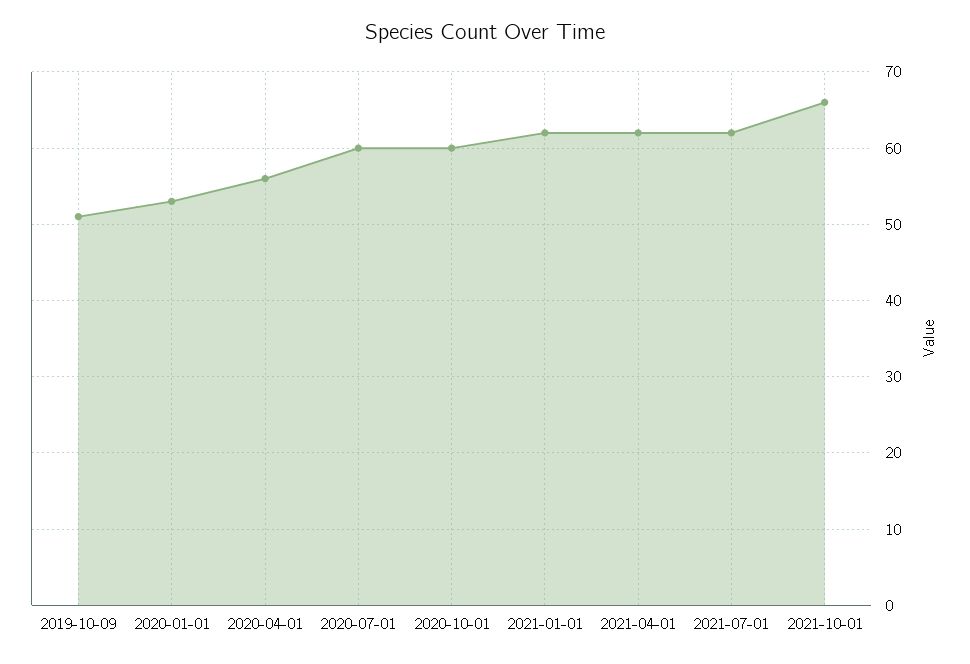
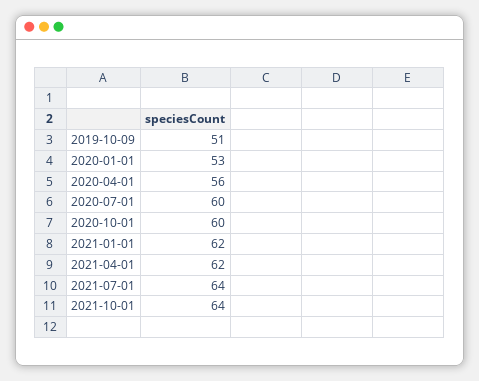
  {
    "2019-10-09": 51,
    "2020-01-01": 53,
    "2020-04-01": 56,
    "2020-07-01": 60,
    "2020-10-01": 60,
    "2021-01-01": 62,
    "2021-04-01": 62,
-   "2021-07-01": 62,
+   "2021-07-01": 64,
-   "2021-10-01": 66
+   "2021-10-01": 64
  }

